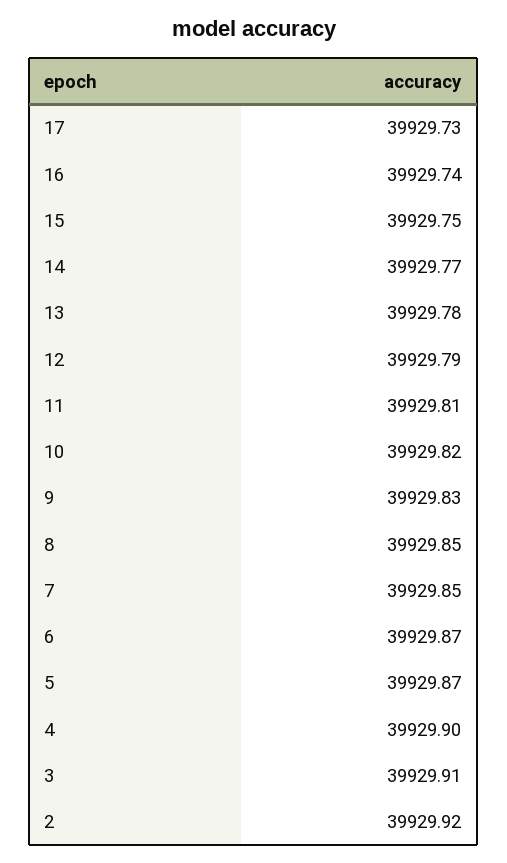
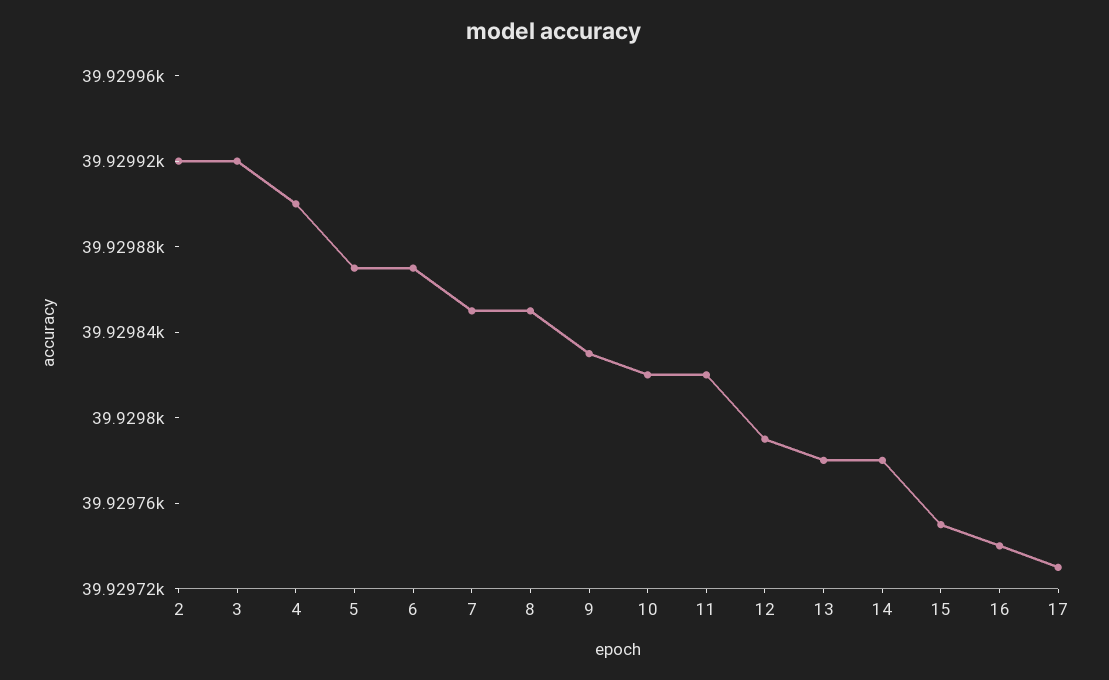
  {
    "17": 39929.73,
    "16": 39929.74,
    "15": 39929.75,
-   "14": 39929.77,
+   "14": 39929.78,
    "13": 39929.78,
    "12": 39929.79,
-   "11": 39929.81,
+   "11": 39929.82,
    "10": 39929.82,
    "9": 39929.83,
    "8": 39929.85,
    "7": 39929.85,
    "6": 39929.87,
    "5": 39929.87,
    "4": 39929.9,
-   "3": 39929.91,
+   "3": 39929.92,
    "2": 39929.92
  }

